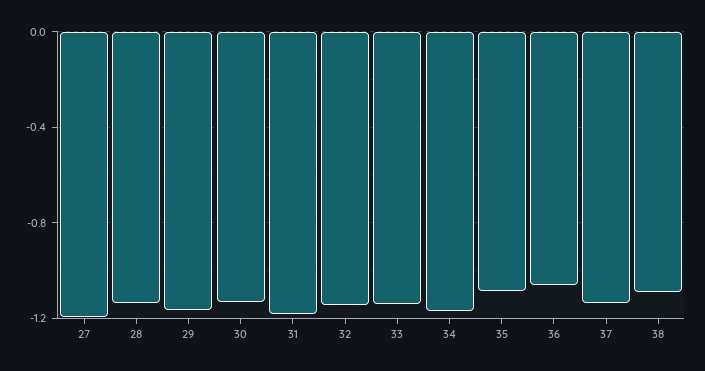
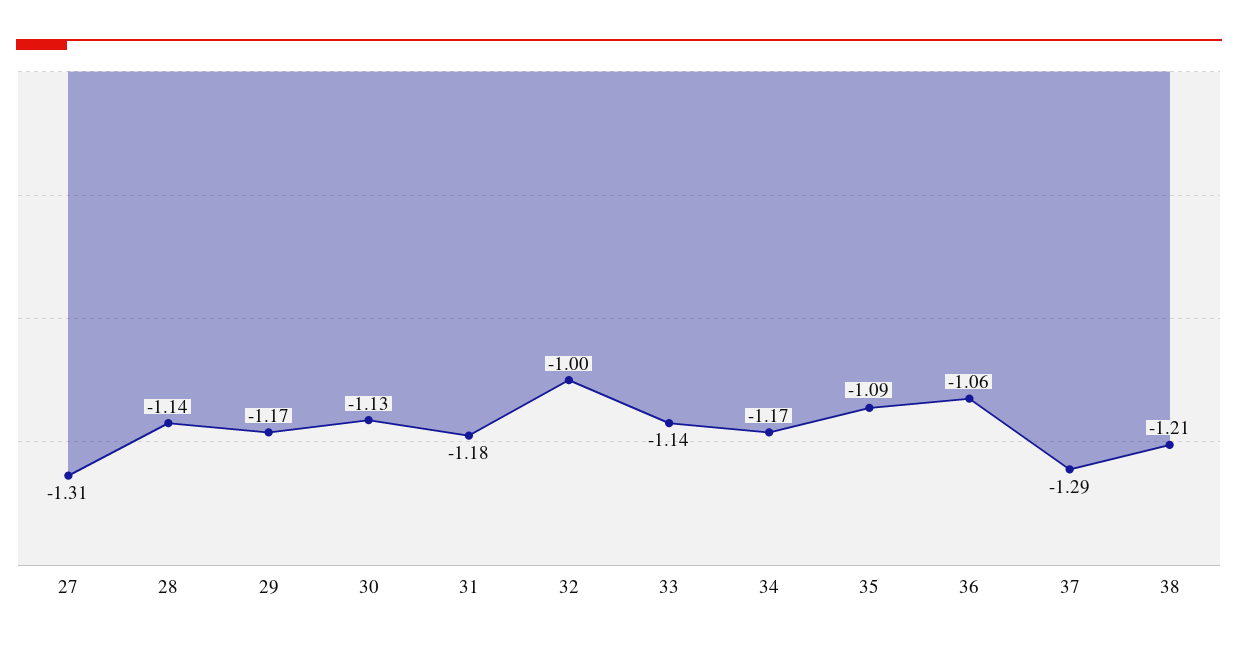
  {
-   "27": -1.2,
+   "27": -1.31,
    "28": -1.14,
    "29": -1.17,
    "30": -1.13,
    "31": -1.18,
-   "32": -1.15,
+   "32": -1,
    "33": -1.14,
    "34": -1.17,
    "35": -1.09,
    "36": -1.06,
-   "37": -1.15,
+   "37": -1.29,
-   "38": -1.1
+   "38": -1.21
  }

